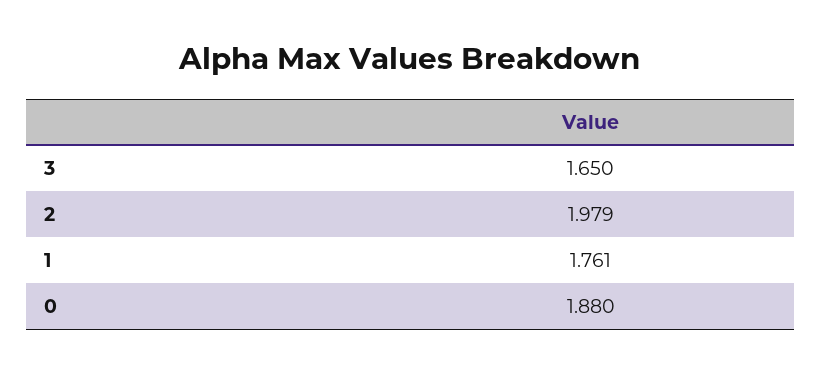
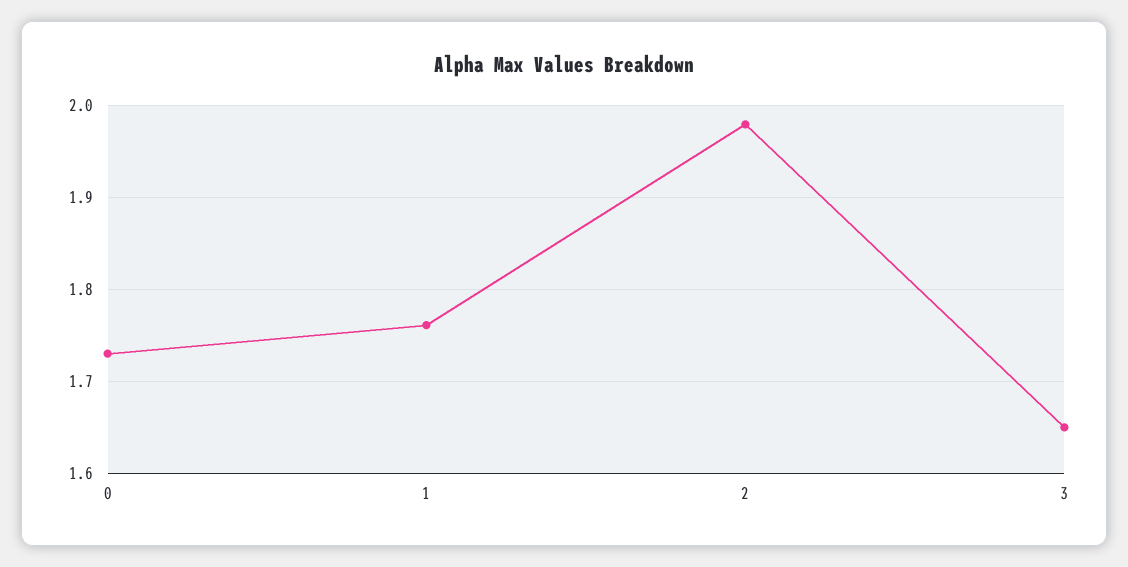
  {
    "3": 1.65,
    "2": 1.979,
    "1": 1.761,
-   "0": 1.88
+   "0": 1.73
  }

